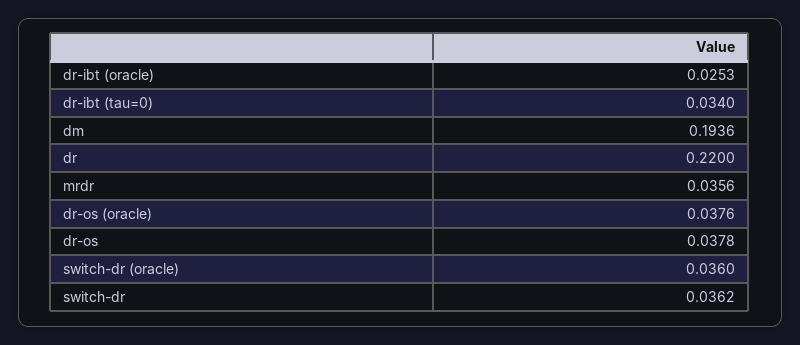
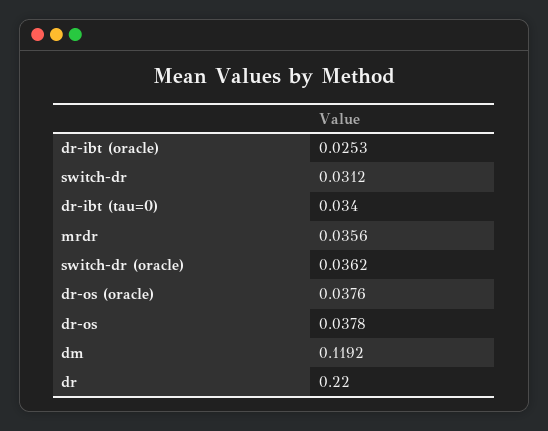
  {
    "dr-ibt (oracle)": 0.0253,
    "dr-ibt (tau=0)": 0.034,
-   "dm": 0.1936,
+   "dm": 0.1192,
    "dr": 0.22,
    "mrdr": 0.0356,
    "dr-os (oracle)": 0.0376,
    "dr-os": 0.0378,
-   "switch-dr (oracle)": 0.036,
+   "switch-dr (oracle)": 0.0362,
-   "switch-dr": 0.0362
+   "switch-dr": 0.0312
  }

